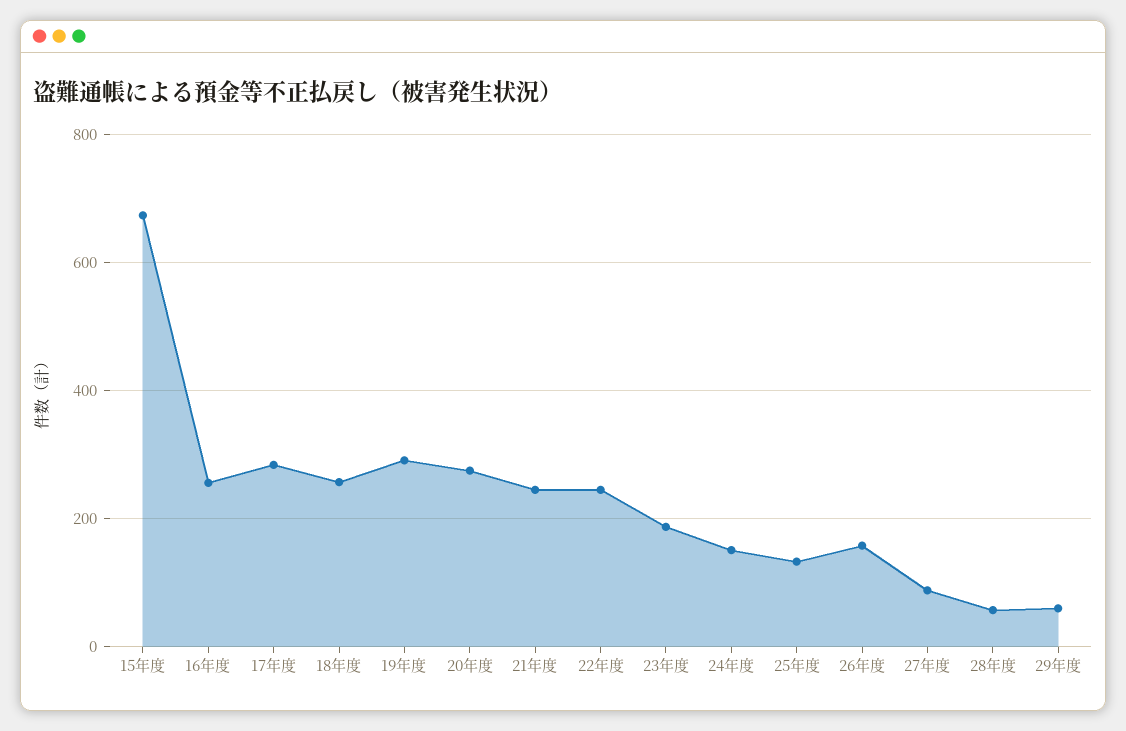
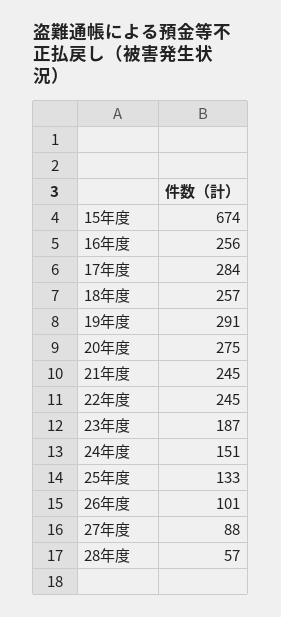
  {
    "15年度": 674,
    "16年度": 256,
    "17年度": 284,
    "18年度": 257,
    "19年度": 291,
    "20年度": 275,
    "21年度": 245,
    "22年度": 245,
    "23年度": 187,
    "24年度": 151,
    "25年度": 133,
-   "26年度": 160,
+   "26年度": 101,
    "27年度": 88,
-   "28年度": 57,
+   "28年度": 57
-   "29年度": 60
  }

